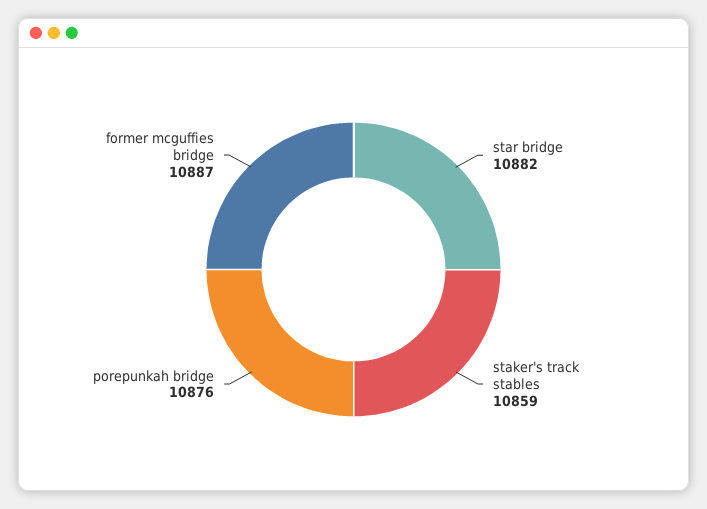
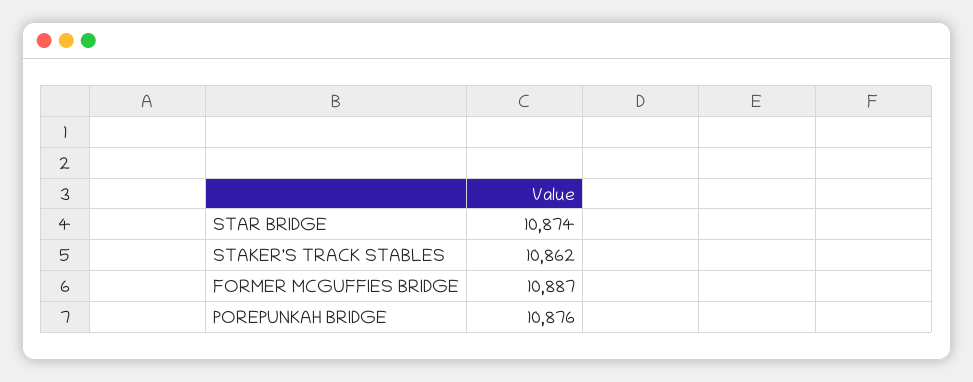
  {
-   "star bridge": 10882,
+   "star bridge": 10874,
-   "staker's track stables": 10859,
+   "staker's track stables": 10862,
    "porepunkah bridge": 10876,
    "former mcguffies bridge": 10887
  }

